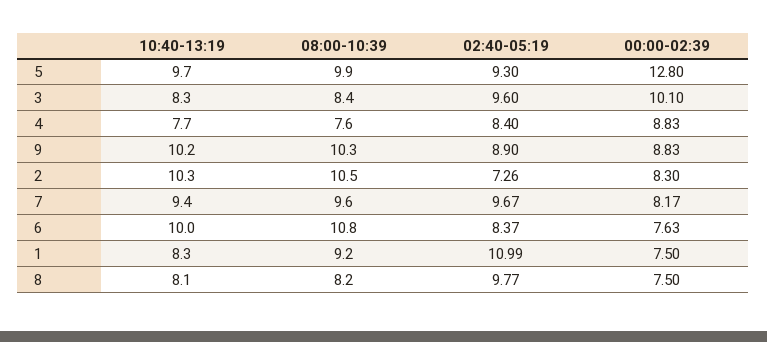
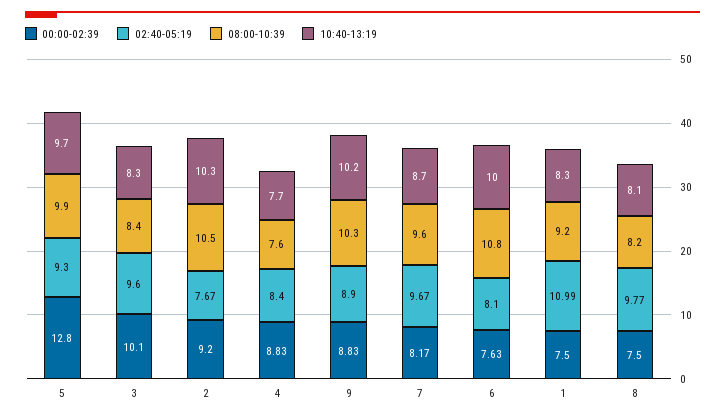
  {
    "10:40-13:19": {
      "5": 9.7,
      "3": 8.3,
      "4": 7.7,
      "9": 10.2,
      "2": 10.3,
-     "7": 9.4,
+     "7": 8.7,
      "6": 10,
      "1": 8.3,
      "8": 8.1
    },
    "08:00-10:39": {
      "5": 9.9,
      "3": 8.4,
      "4": 7.6,
      "9": 10.3,
      "2": 10.5,
      "7": 9.6,
      "6": 10.8,
      "1": 9.2,
      "8": 8.2
    },
    "02:40-05:19": {
      "5": 9.3,
      "3": 9.6,
      "4": 8.4,
      "9": 8.9,
-     "2": 7.26,
+     "2": 7.67,
      "7": 9.67,
-     "6": 8.37,
+     "6": 8.1,
      "1": 10.99,
      "8": 9.77
    },
    "00:00-02:39": {
      "5": 12.8,
      "3": 10.1,
      "4": 8.83,
      "9": 8.83,
-     "2": 8.3,
+     "2": 9.2,
      "7": 8.17,
      "6": 7.63,
      "1": 7.5,
      "8": 7.5
    }
  }

